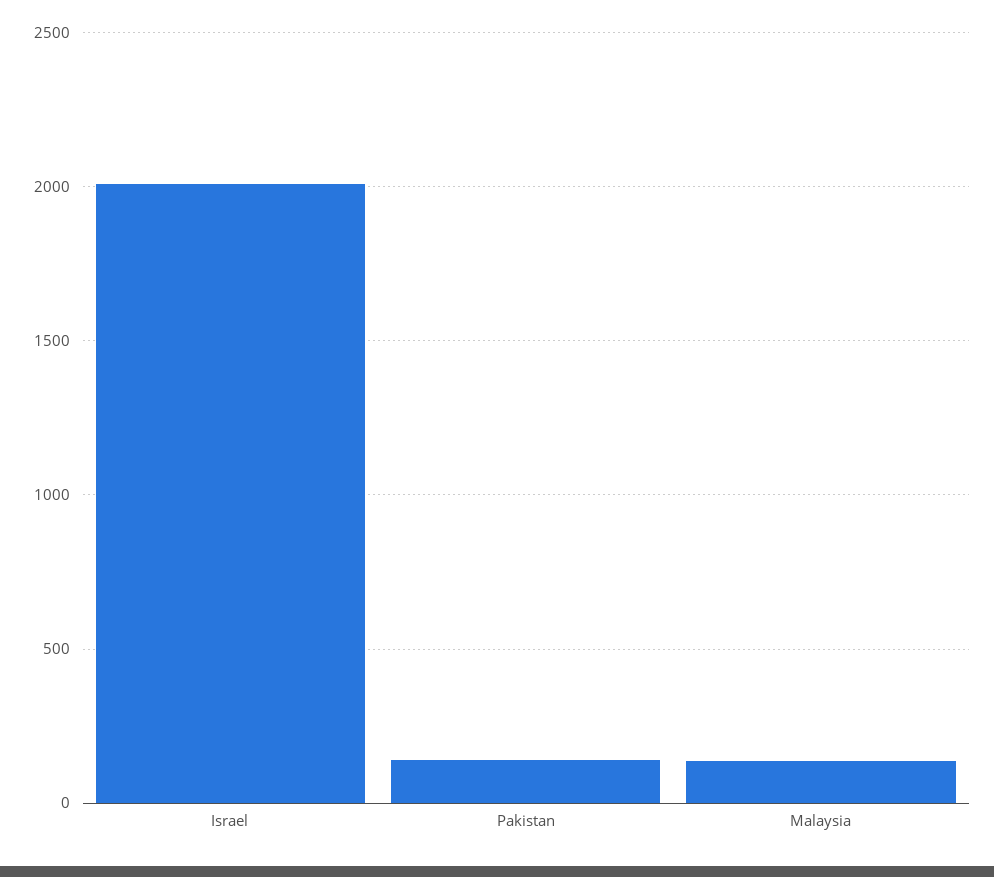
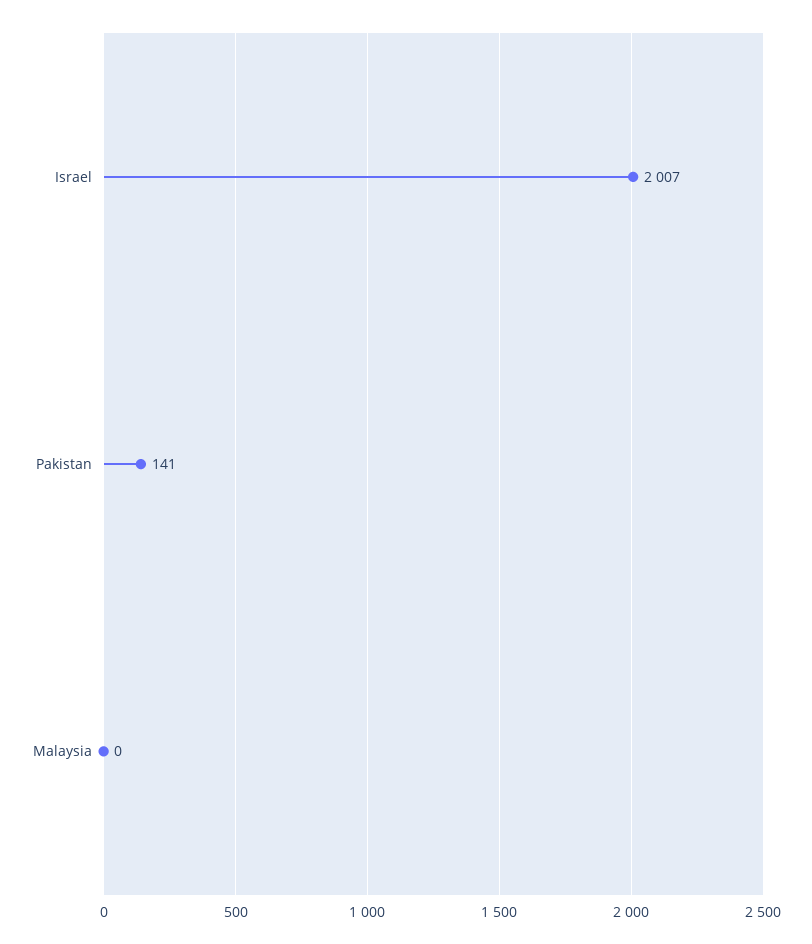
  {
    "Israel": 2007,
    "Pakistan": 141,
-   "Malaysia": 150
+   "Malaysia": 0
  }

